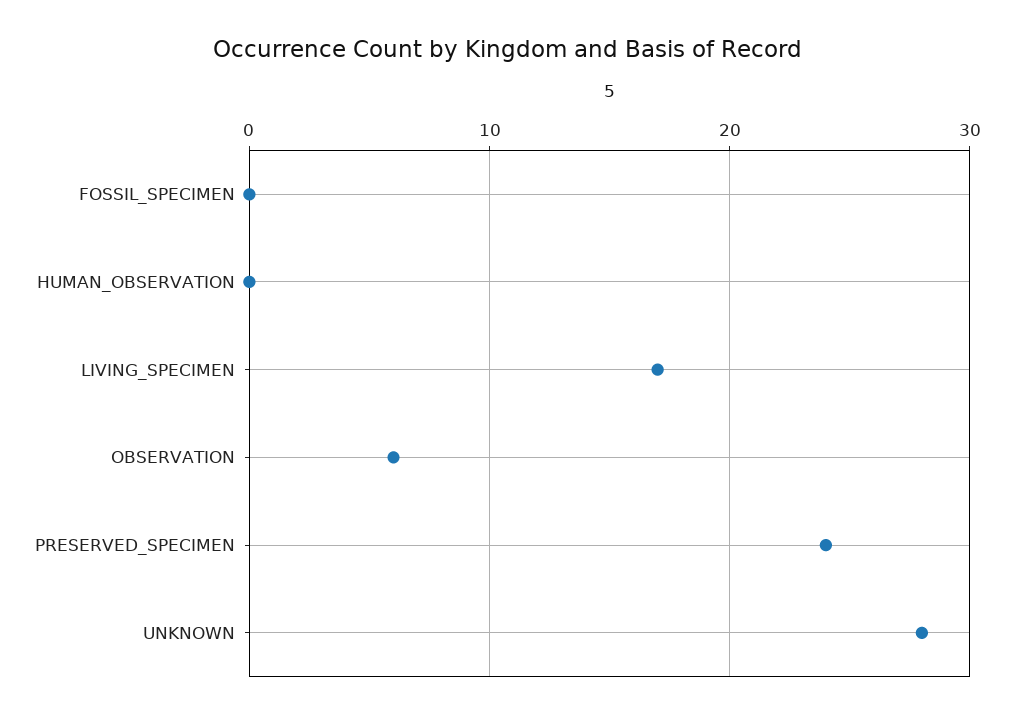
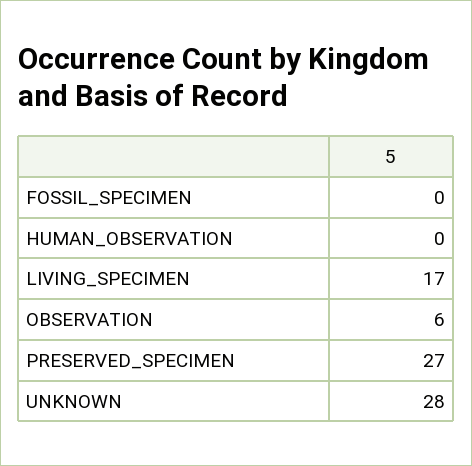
  {
    "FOSSIL_SPECIMEN": 0,
    "HUMAN_OBSERVATION": 0,
    "LIVING_SPECIMEN": 17,
    "OBSERVATION": 6,
-   "PRESERVED_SPECIMEN": 24,
+   "PRESERVED_SPECIMEN": 27,
    "UNKNOWN": 28
  }

